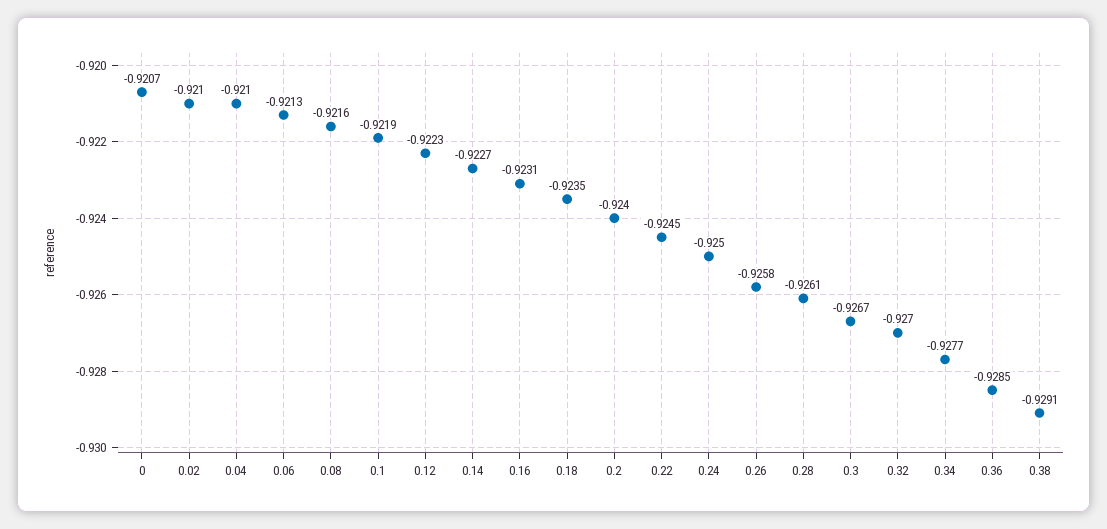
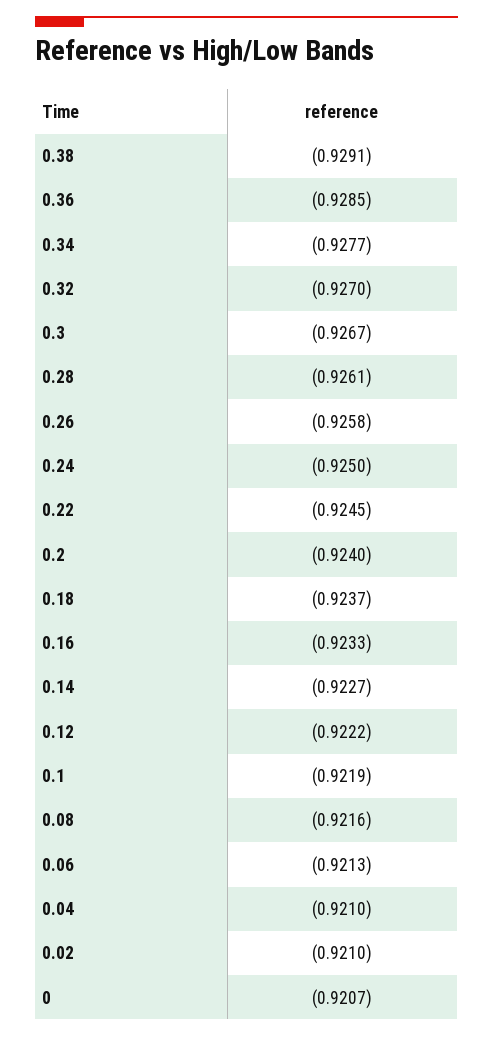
  {
    "0": -0.9207,
    "0.02": -0.921,
    "0.04": -0.921,
    "0.06": -0.9213,
    "0.08": -0.9216,
    "0.1": -0.9219,
-   "0.12": -0.9223,
+   "0.12": -0.9222,
    "0.14": -0.9227,
-   "0.16": -0.9231,
+   "0.16": -0.9233,
-   "0.18": -0.9235,
+   "0.18": -0.9237,
    "0.2": -0.924,
    "0.22": -0.9245,
    "0.24": -0.925,
    "0.26": -0.9258,
    "0.28": -0.9261,
    "0.3": -0.9267,
    "0.32": -0.927,
    "0.34": -0.9277,
    "0.36": -0.9285,
    "0.38": -0.9291
  }

